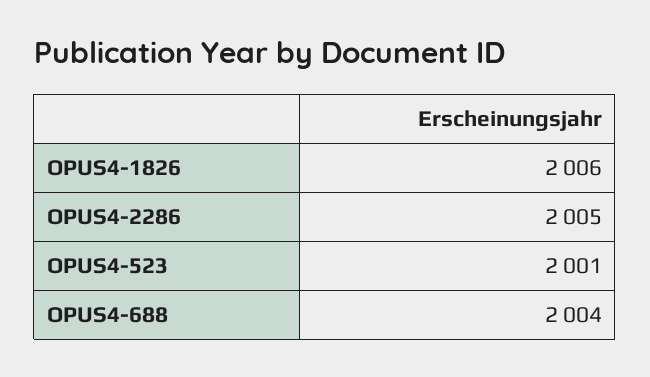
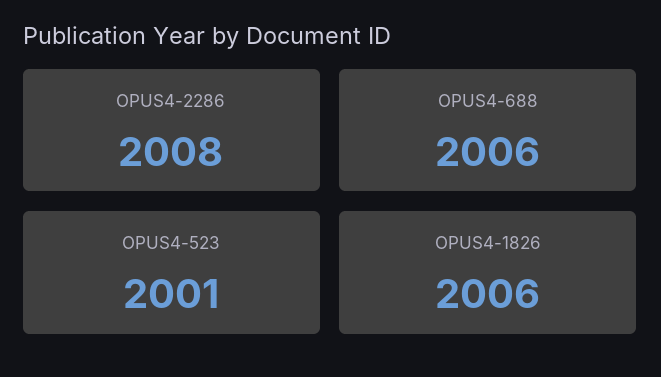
  {
    "OPUS4-1826": 2006,
-   "OPUS4-2286": 2005,
+   "OPUS4-2286": 2008,
    "OPUS4-523": 2001,
-   "OPUS4-688": 2004
+   "OPUS4-688": 2006
  }

